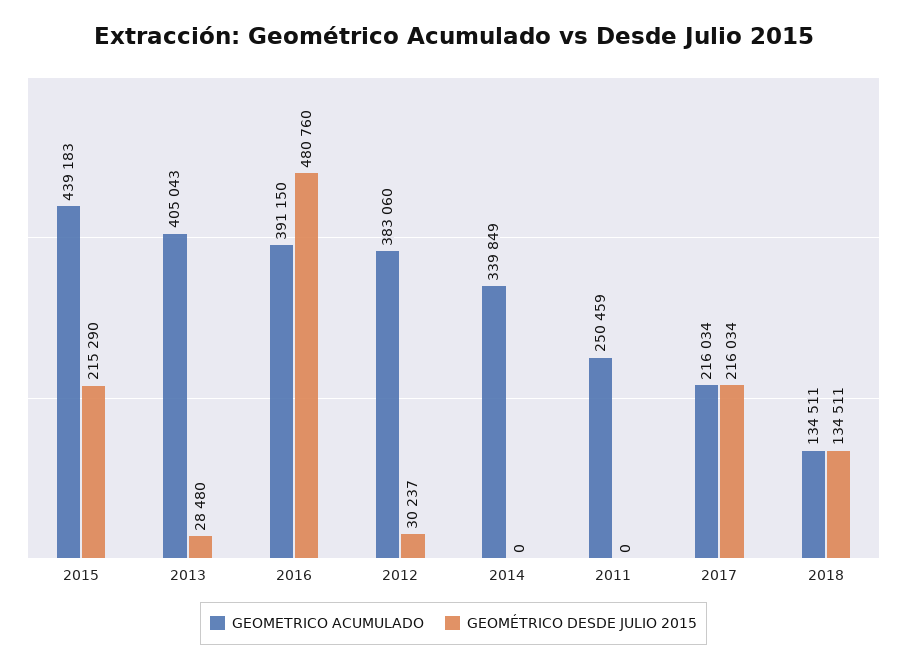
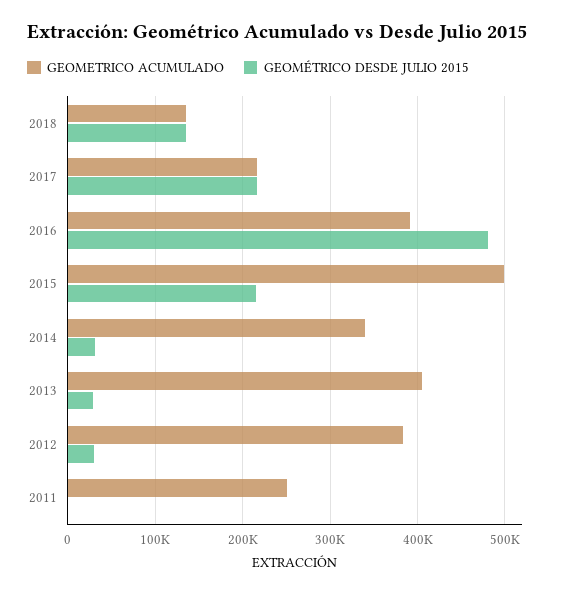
  {
    "GEOMETRICO ACUMULADO": {
-     "2015": 439183,
+     "2015": 500000,
      "2013": 405043,
      "2016": 391150,
      "2012": 383060,
      "2014": 339849,
      "2011": 250459,
      "2017": 216034,
      "2018": 134511
    },
    "GEOMÉTRICO DESDE JULIO 2015": {
      "2015": 215290,
      "2013": 28480,
      "2016": 480760,
      "2012": 30237,
-     "2014": 0,
+     "2014": 30000,
      "2011": 0,
      "2017": 216034,
      "2018": 134511
    }
  }

